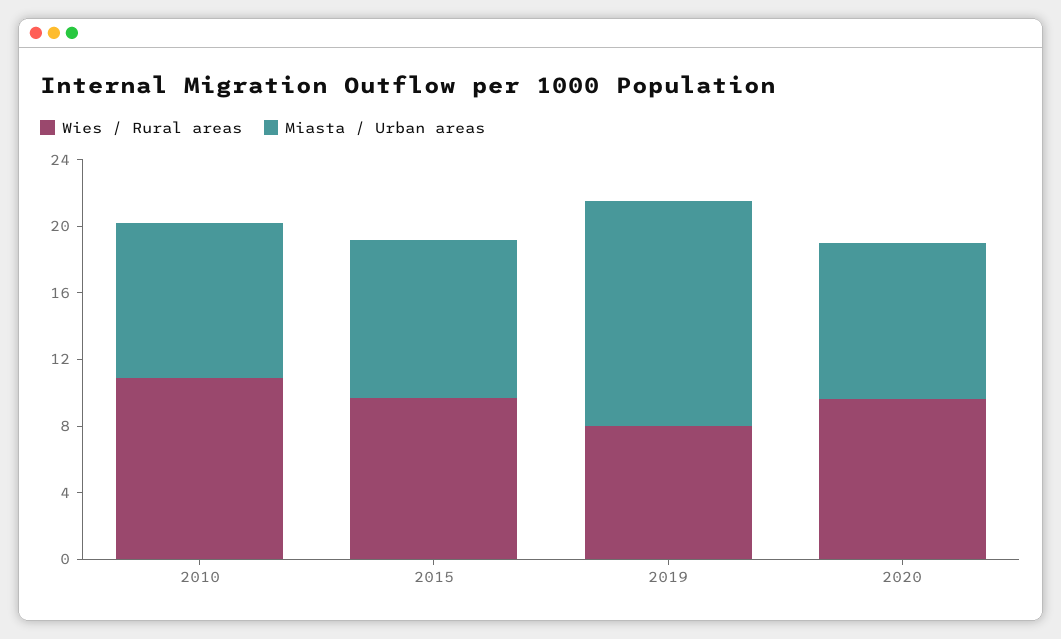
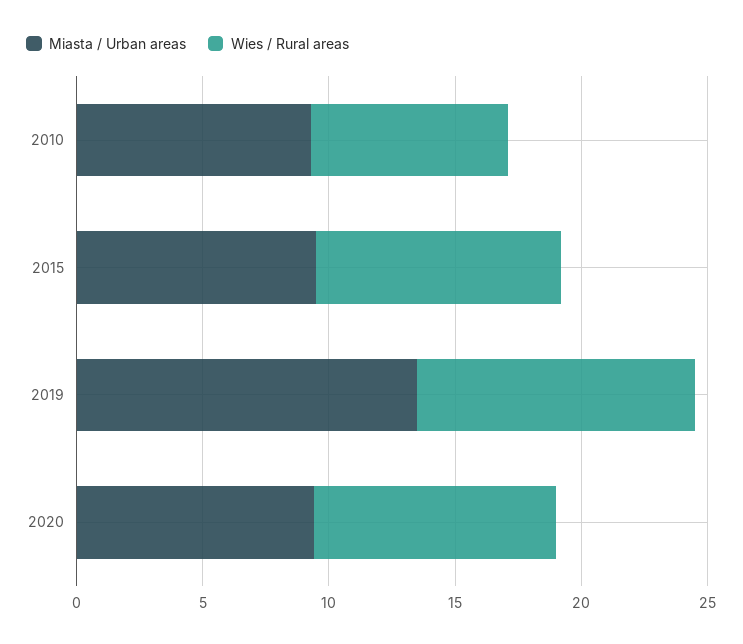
  {
    "Wies / Rural areas": {
-     "2010": 11,
+     "2010": 8,
      "2015": 10,
-     "2019": 8,
+     "2019": 11,
      "2020": 10
    },
    "Miasta / Urban areas": {
      "2010": 9,
      "2015": 10,
      "2019": 14,
      "2020": 9
    }
  }

